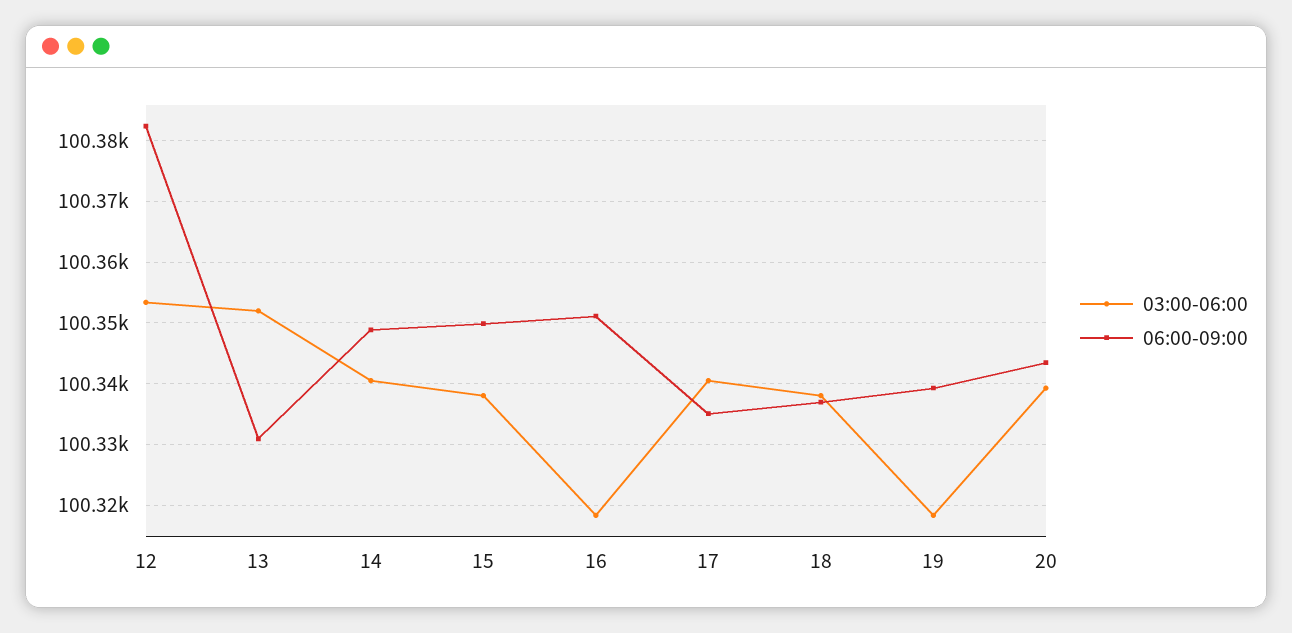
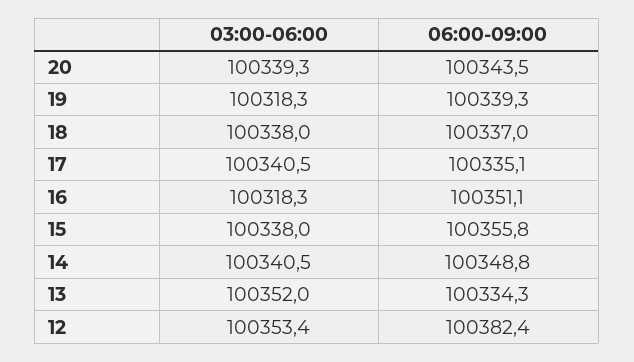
  {
    "03:00-06:00": {
      "12": 100353.4,
      "13": 100352,
      "14": 100340.5,
      "15": 100338,
      "16": 100318.3,
      "17": 100340.5,
      "18": 100338,
      "19": 100318.3,
      "20": 100339.3
    },
    "06:00-09:00": {
      "12": 100382.4,
-     "13": 100331,
+     "13": 100334.3,
      "14": 100348.8,
-     "15": 100350,
+     "15": 100355.8,
      "16": 100351.1,
      "17": 100335.1,
      "18": 100337,
      "19": 100339.3,
      "20": 100343.5
    }
  }

